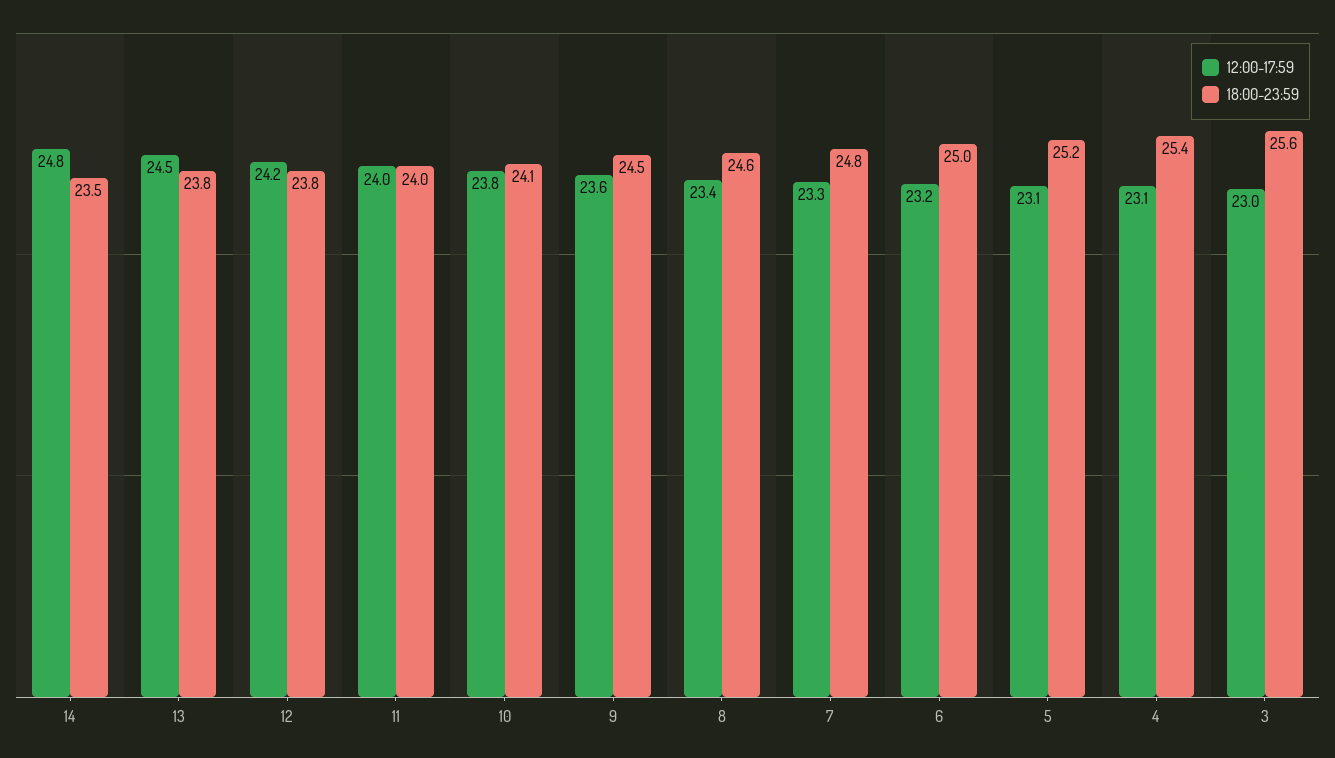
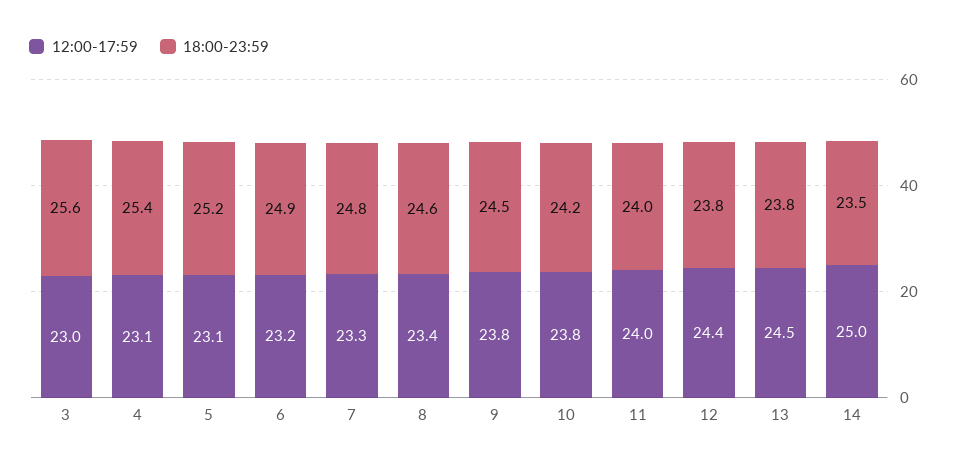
  {
    "12:00-17:59": {
-     "14": 24.8,
+     "14": 25,
      "13": 24.5,
-     "12": 24.2,
+     "12": 24.4,
      "11": 24,
      "10": 23.8,
-     "9": 23.6,
+     "9": 23.8,
      "8": 23.4,
      "7": 23.3,
      "6": 23.2,
      "5": 23.1,
      "4": 23.1,
      "3": 23
    },
    "18:00-23:59": {
      "14": 23.5,
      "13": 23.8,
      "12": 23.8,
      "11": 24,
-     "10": 24.1,
+     "10": 24.2,
      "9": 24.5,
      "8": 24.6,
      "7": 24.8,
-     "6": 25,
+     "6": 24.9,
      "5": 25.2,
      "4": 25.4,
      "3": 25.6
    }
  }

